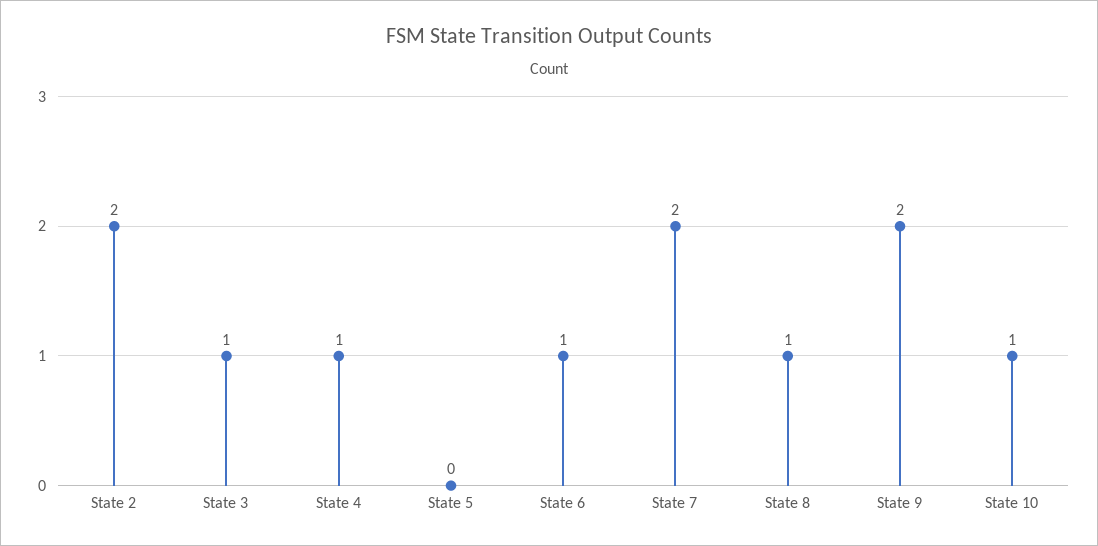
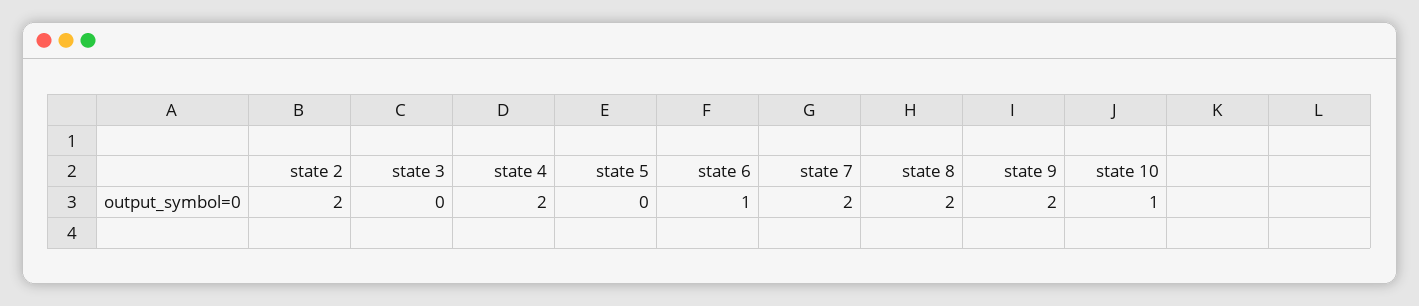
  {
    "State 2": 2,
-   "State 3": 1,
+   "State 3": 0,
-   "State 4": 1,
+   "State 4": 2,
    "State 5": 0,
    "State 6": 1,
    "State 7": 2,
-   "State 8": 1,
+   "State 8": 2,
    "State 9": 2,
    "State 10": 1
  }

